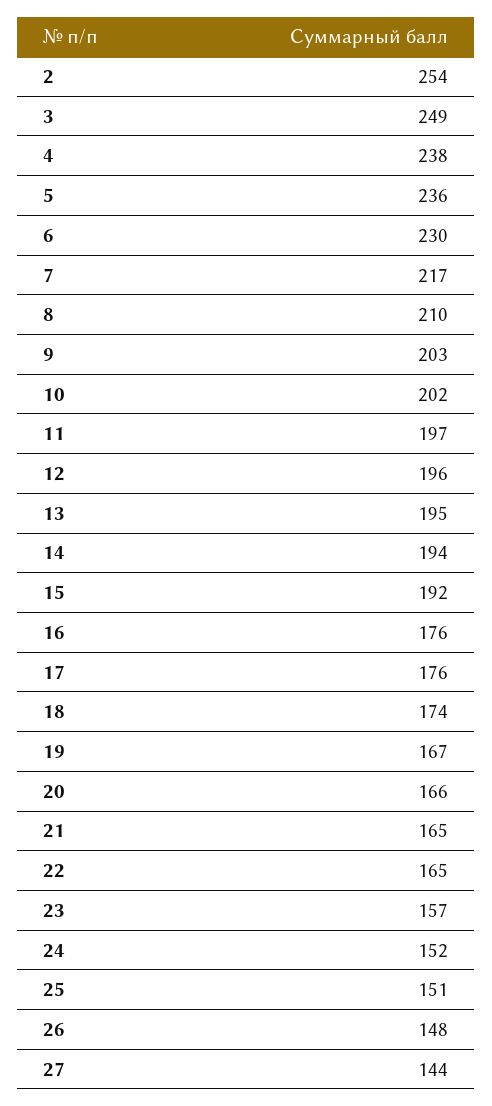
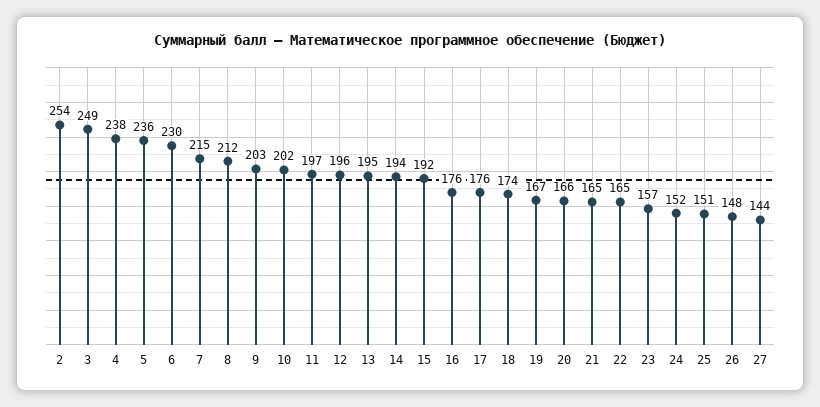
  {
    "2": 254,
    "3": 249,
    "4": 238,
    "5": 236,
    "6": 230,
-   "7": 217,
+   "7": 215,
-   "8": 210,
+   "8": 212,
    "9": 203,
    "10": 202,
    "11": 197,
    "12": 196,
    "13": 195,
    "14": 194,
    "15": 192,
    "16": 176,
    "17": 176,
    "18": 174,
    "19": 167,
    "20": 166,
    "21": 165,
    "22": 165,
    "23": 157,
    "24": 152,
    "25": 151,
    "26": 148,
    "27": 144
  }

